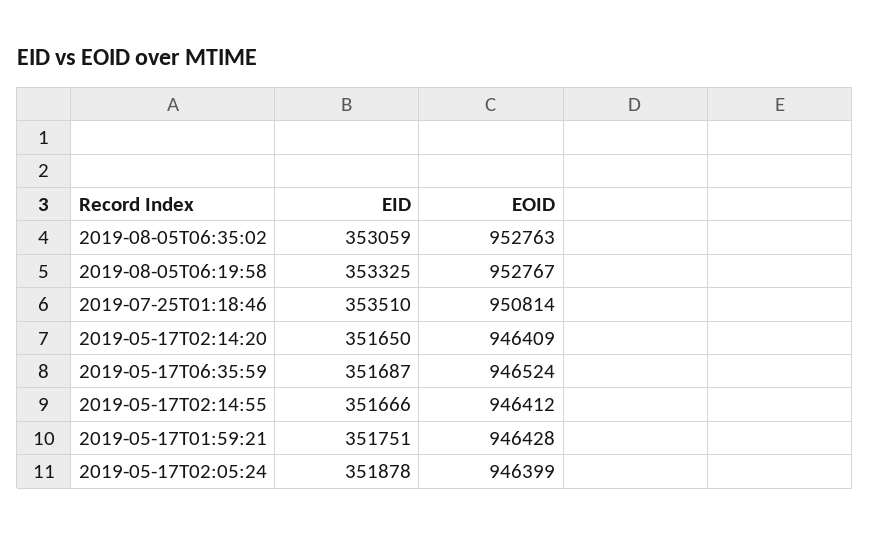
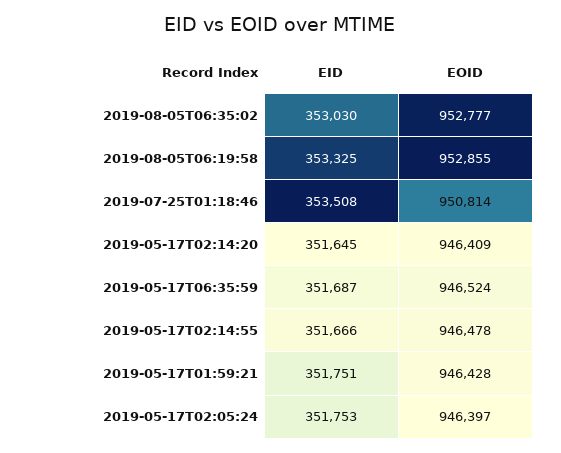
  {
    "EID": {
-     "2019-08-05T06:35:02": 353059,
+     "2019-08-05T06:35:02": 353030,
      "2019-08-05T06:19:58": 353325,
-     "2019-07-25T01:18:46": 353510,
+     "2019-07-25T01:18:46": 353508,
-     "2019-05-17T02:14:20": 351650,
+     "2019-05-17T02:14:20": 351645,
      "2019-05-17T06:35:59": 351687,
      "2019-05-17T02:14:55": 351666,
      "2019-05-17T01:59:21": 351751,
-     "2019-05-17T02:05:24": 351878
+     "2019-05-17T02:05:24": 351753
    },
    "EOID": {
-     "2019-08-05T06:35:02": 952763,
+     "2019-08-05T06:35:02": 952777,
-     "2019-08-05T06:19:58": 952767,
+     "2019-08-05T06:19:58": 952855,
      "2019-07-25T01:18:46": 950814,
      "2019-05-17T02:14:20": 946409,
      "2019-05-17T06:35:59": 946524,
-     "2019-05-17T02:14:55": 946412,
+     "2019-05-17T02:14:55": 946478,
      "2019-05-17T01:59:21": 946428,
-     "2019-05-17T02:05:24": 946399
+     "2019-05-17T02:05:24": 946397
    }
  }

